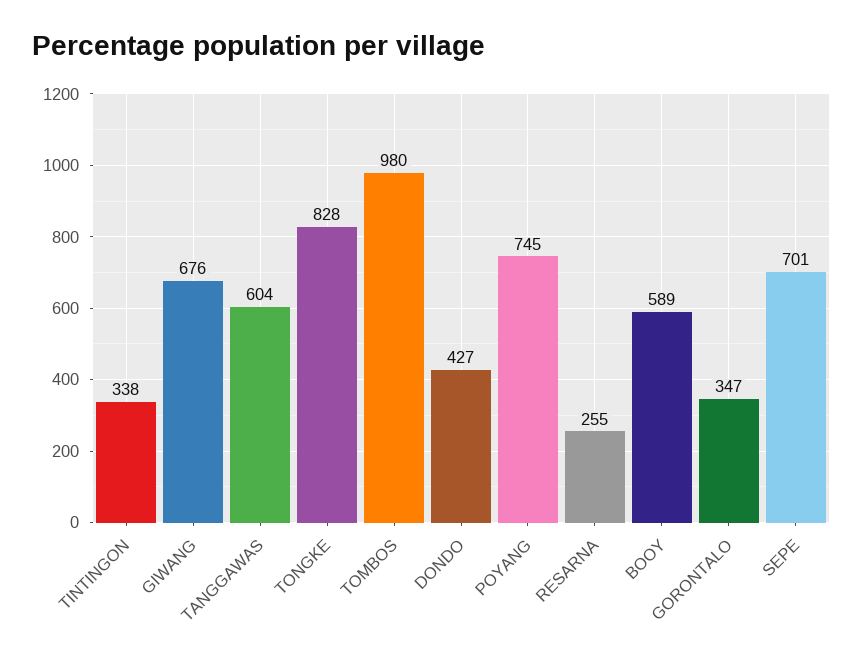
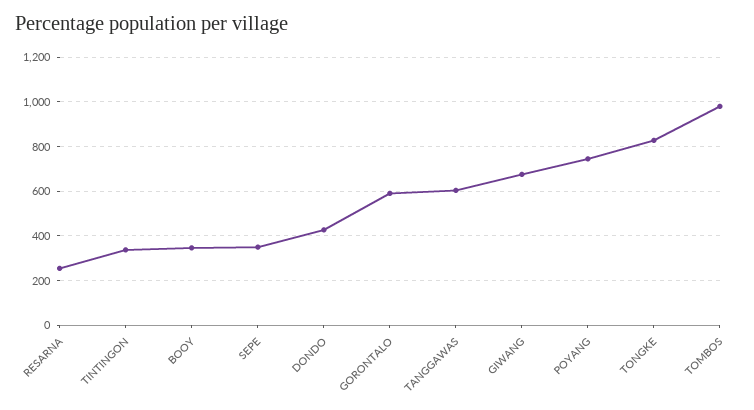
  {
    "TINTINGON": 338,
    "GIWANG": 676,
    "TANGGAWAS": 604,
    "TONGKE": 828,
    "TOMBOS": 980,
    "DONDO": 427,
    "POYANG": 745,
    "RESARNA": 255,
-   "BOOY": 589,
+   "BOOY": 350,
-   "GORONTALO": 347,
+   "GORONTALO": 600,
-   "SEPE": 701
+   "SEPE": 350
  }

